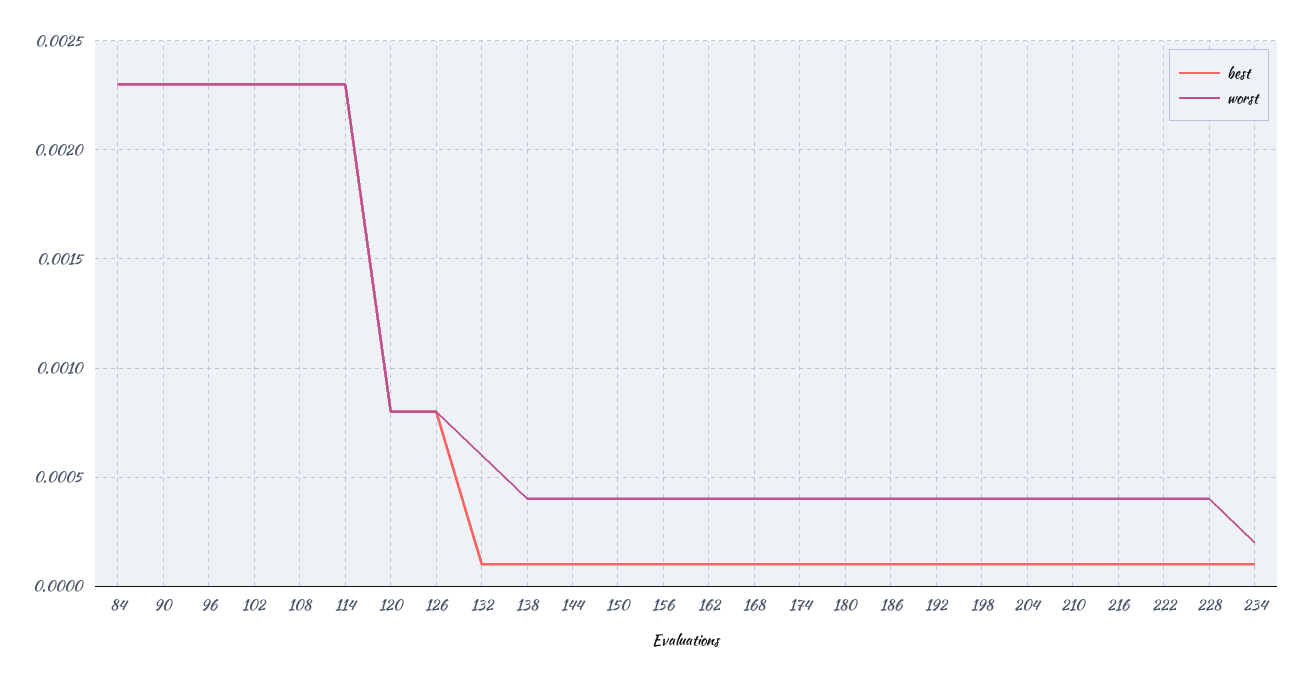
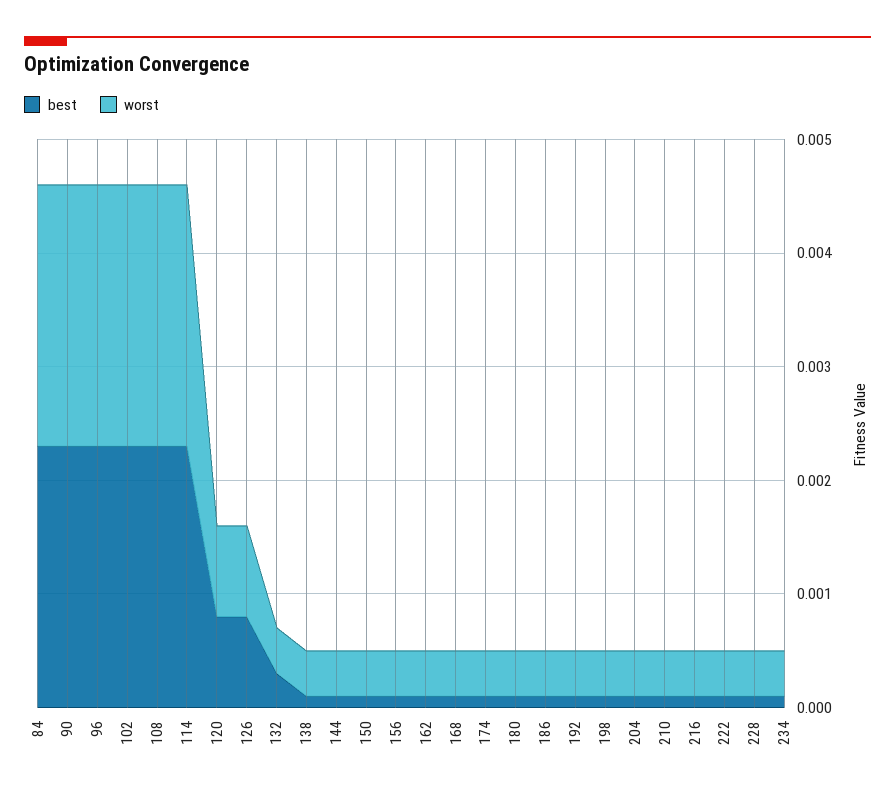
  {
    "best": {
      "84": 0.0023,
      "90": 0.0023,
      "96": 0.0023,
      "102": 0.0023,
      "108": 0.0023,
      "114": 0.0023,
      "120": 0.0008,
      "126": 0.0008,
-     "132": 0.0001,
+     "132": 0.0003,
      "138": 0.0001,
      "144": 0.0001,
      "150": 0.0001,
      "156": 0.0001,
      "162": 0.0001,
      "168": 0.0001,
      "174": 0.0001,
      "180": 0.0001,
      "186": 0.0001,
      "192": 0.0001,
      "198": 0.0001,
      "204": 0.0001,
      "210": 0.0001,
      "216": 0.0001,
      "222": 0.0001,
      "228": 0.0001,
      "234": 0.0001
    },
    "worst": {
      "84": 0.0023,
      "90": 0.0023,
      "96": 0.0023,
      "102": 0.0023,
      "108": 0.0023,
      "114": 0.0023,
      "120": 0.0008,
      "126": 0.0008,
-     "132": 0.0006,
+     "132": 0.0004,
      "138": 0.0004,
      "144": 0.0004,
      "150": 0.0004,
      "156": 0.0004,
      "162": 0.0004,
      "168": 0.0004,
      "174": 0.0004,
      "180": 0.0004,
      "186": 0.0004,
      "192": 0.0004,
      "198": 0.0004,
      "204": 0.0004,
      "210": 0.0004,
      "216": 0.0004,
      "222": 0.0004,
      "228": 0.0004,
-     "234": 0.0002
+     "234": 0.0004
    }
  }

